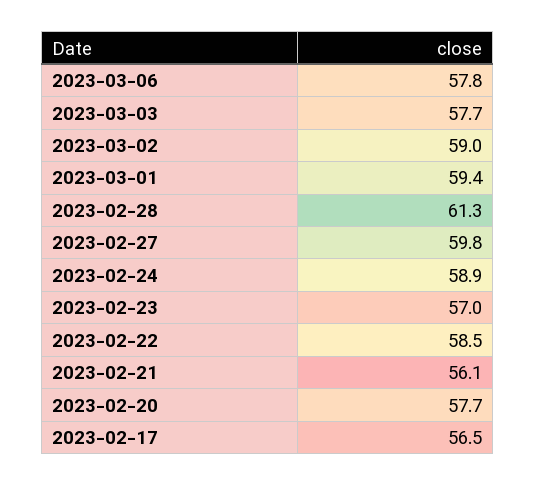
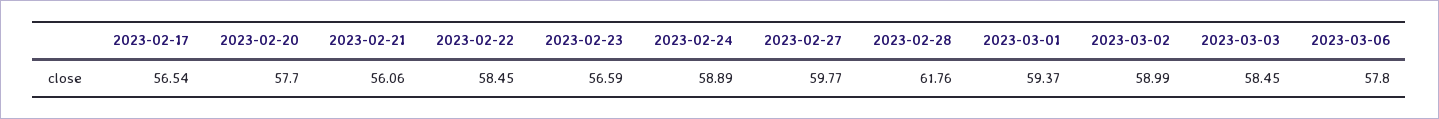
  {
    "2023-03-06": 57.8,
-   "2023-03-03": 57.7,
+   "2023-03-03": 58.45,
    "2023-03-02": 58.99,
    "2023-03-01": 59.37,
-   "2023-02-28": 61.3,
+   "2023-02-28": 61.76,
    "2023-02-27": 59.77,
    "2023-02-24": 58.89,
-   "2023-02-23": 57,
+   "2023-02-23": 56.59,
    "2023-02-22": 58.45,
    "2023-02-21": 56.06,
    "2023-02-20": 57.7,
    "2023-02-17": 56.54
  }

